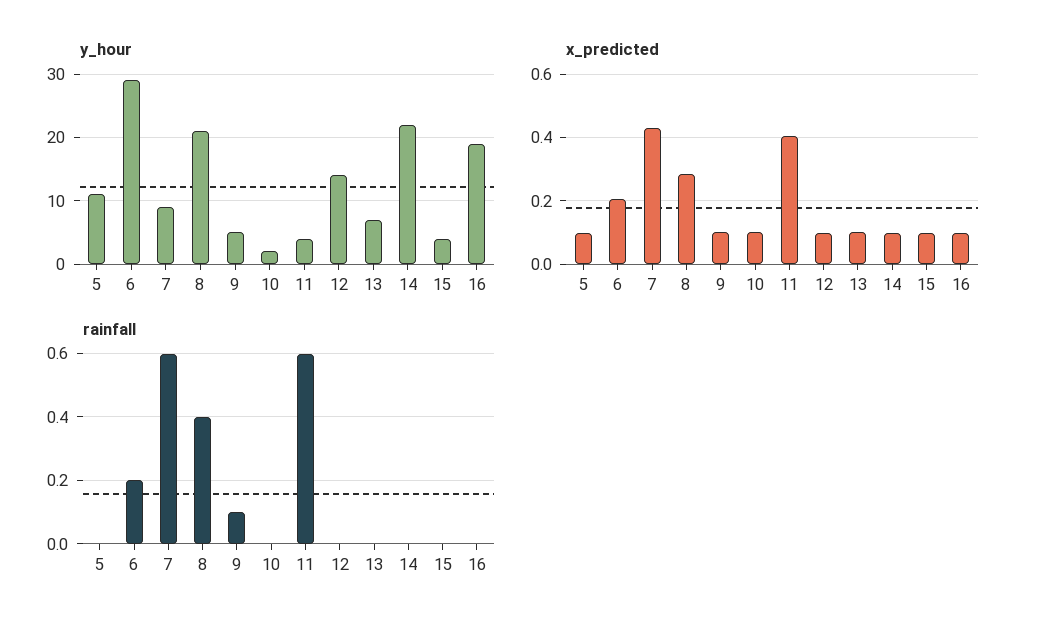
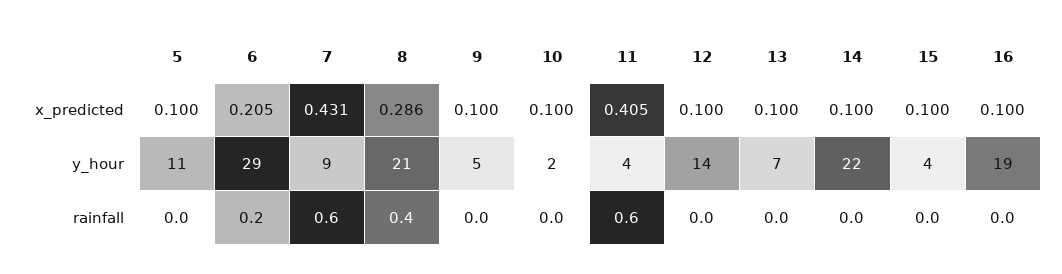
  {
    "y_hour": {
      "5": 11,
      "6": 29,
      "7": 9,
      "8": 21,
      "9": 5,
      "10": 2,
      "11": 4,
      "12": 14,
      "13": 7,
      "14": 22,
      "15": 4,
      "16": 19
    },
    "x_predicted": {
      "5": 0.1,
      "6": 0.205,
      "7": 0.431,
      "8": 0.286,
      "9": 0.1,
      "10": 0.1,
      "11": 0.405,
      "12": 0.1,
      "13": 0.1,
      "14": 0.1,
      "15": 0.1,
      "16": 0.1
    },
    "rainfall": {
      "5": 0,
      "6": 0.2,
      "7": 0.6,
      "8": 0.4,
-     "9": 0.1,
+     "9": 0,
      "10": 0,
      "11": 0.6,
      "12": 0,
      "13": 0,
      "14": 0,
      "15": 0,
      "16": 0
    }
  }

